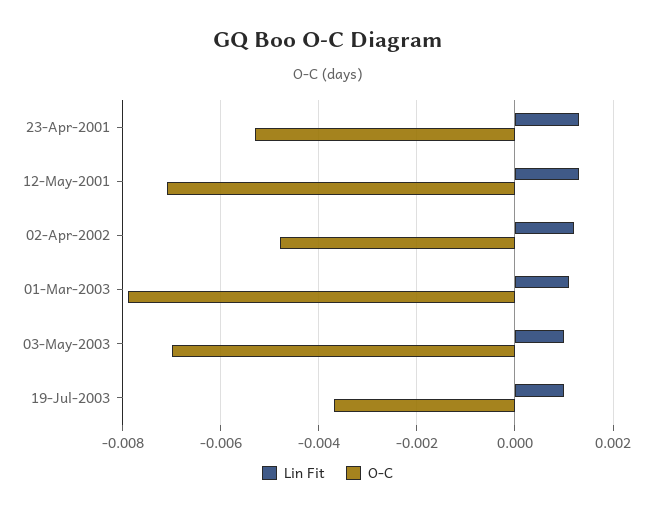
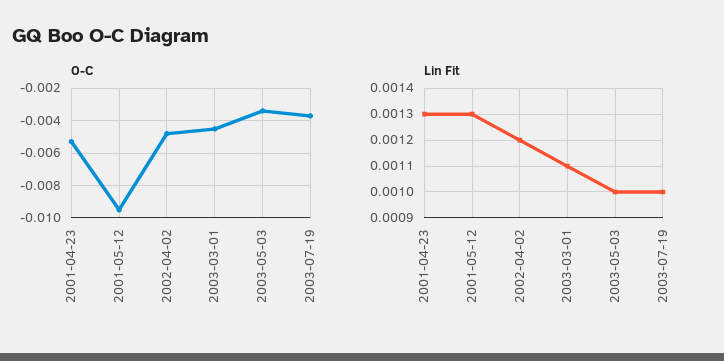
  {
    "Lin Fit": {
      "23-Apr-2001": 0.0013,
      "12-May-2001": 0.0013,
      "02-Apr-2002": 0.0012,
      "01-Mar-2003": 0.0011,
      "03-May-2003": 0.001,
      "19-Jul-2003": 0.001
    },
    "O-C": {
      "23-Apr-2001": -0.0055,
-     "12-May-2001": -0.007,
+     "12-May-2001": -0.0095,
      "02-Apr-2002": -0.005,
-     "01-Mar-2003": -0.008,
+     "01-Mar-2003": -0.0045,
-     "03-May-2003": -0.007,
+     "03-May-2003": -0.0035,
      "19-Jul-2003": -0.0035
    }
  }

